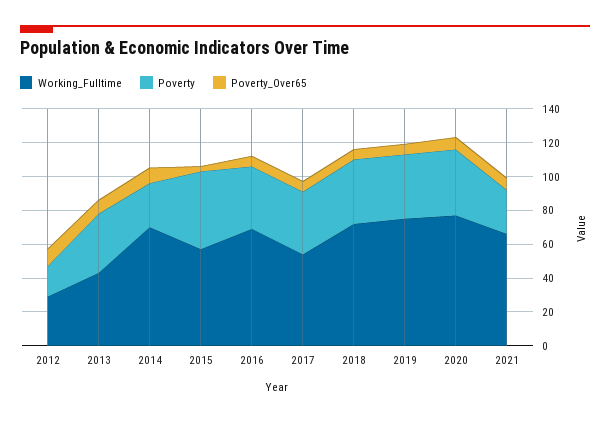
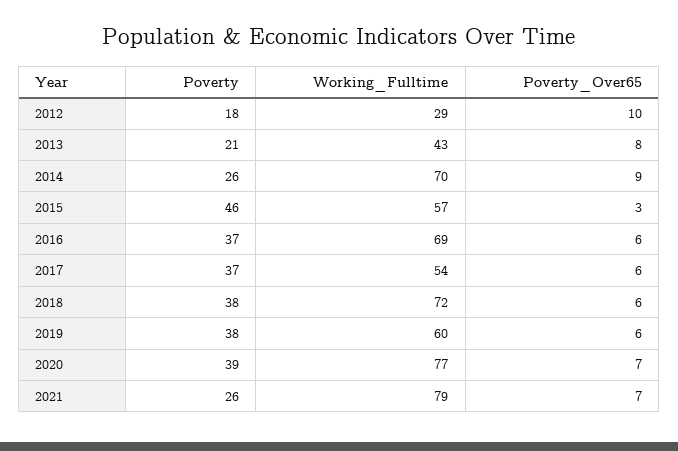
  {
    "Working_Fulltime": {
      "2012": 29,
      "2013": 43,
      "2014": 70,
      "2015": 57,
      "2016": 69,
      "2017": 54,
      "2018": 72,
-     "2019": 75,
+     "2019": 60,
      "2020": 77,
-     "2021": 65
+     "2021": 79
    },
    "Poverty": {
      "2012": 18,
-     "2013": 35,
+     "2013": 21,
      "2014": 26,
      "2015": 46,
      "2016": 37,
      "2017": 37,
      "2018": 38,
      "2019": 38,
      "2020": 39,
      "2021": 26
    },
    "Poverty_Over65": {
      "2012": 10,
      "2013": 8,
      "2014": 9,
      "2015": 3,
      "2016": 6,
      "2017": 6,
      "2018": 6,
      "2019": 6,
      "2020": 7,
      "2021": 7
    }
  }

